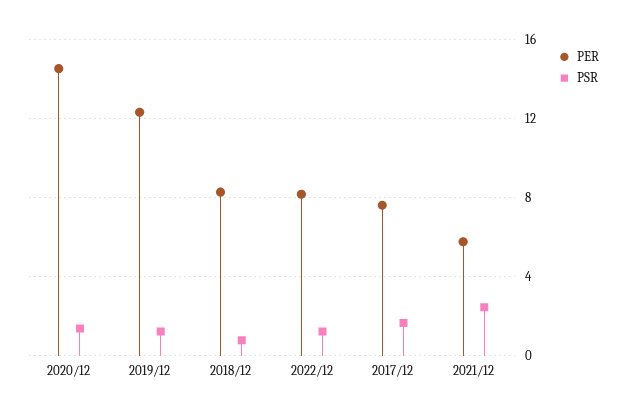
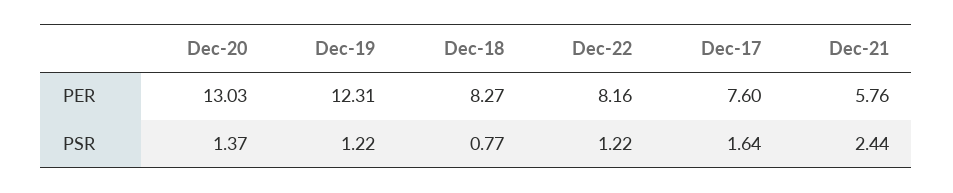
  {
    "PER": {
-     "2020/12": 14.5,
+     "2020/12": 13.03,
      "2019/12": 12.31,
      "2018/12": 8.27,
      "2022/12": 8.16,
      "2017/12": 7.6,
      "2021/12": 5.76
    },
    "PSR": {
      "2020/12": 1.37,
      "2019/12": 1.22,
      "2018/12": 0.77,
      "2022/12": 1.22,
      "2017/12": 1.64,
      "2021/12": 2.44
    }
  }

